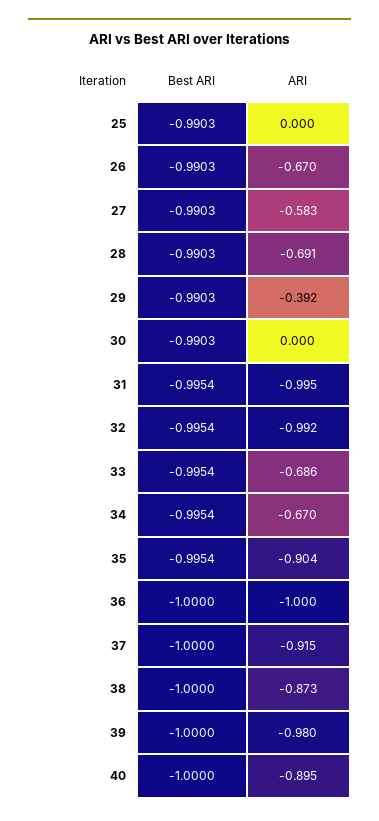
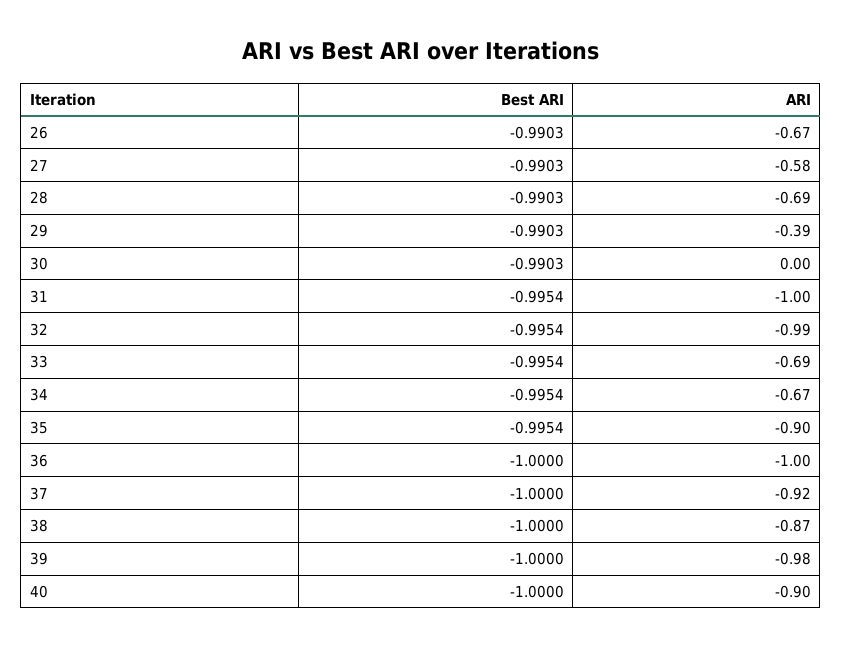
  {
    "Best ARI": {
-     "25": -0.9903,
      "26": -0.9903,
      "27": -0.9903,
      "28": -0.9903,
      "29": -0.9903,
      "30": -0.9903,
      "31": -0.9954,
      "32": -0.9954,
      "33": -0.9954,
      "34": -0.9954,
      "35": -0.9954,
      "36": -1,
      "37": -1,
      "38": -1,
      "39": -1,
      "40": -1
    },
    "ARI": {
-     "25": 0,
      "26": -0.67,
      "27": -0.583,
      "28": -0.691,
      "29": -0.392,
      "30": 0,
      "31": -0.995,
      "32": -0.992,
      "33": -0.686,
      "34": -0.67,
      "35": -0.904,
      "36": -1,
      "37": -0.915,
      "38": -0.873,
      "39": -0.98,
      "40": -0.895
    }
  }

